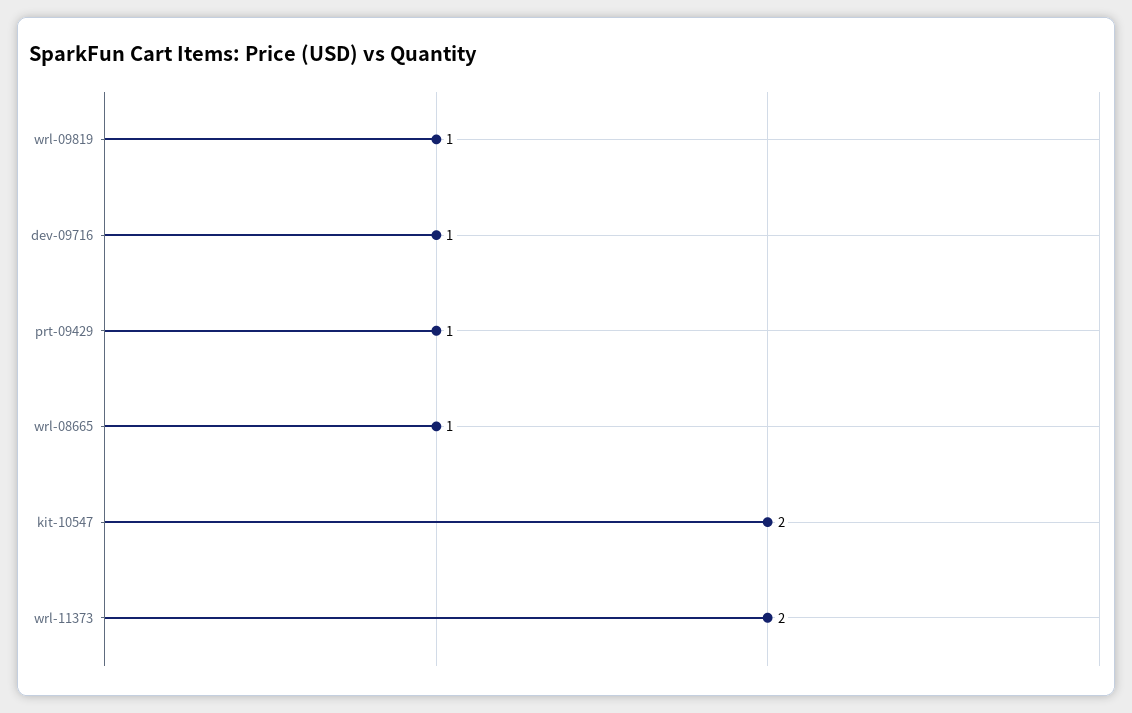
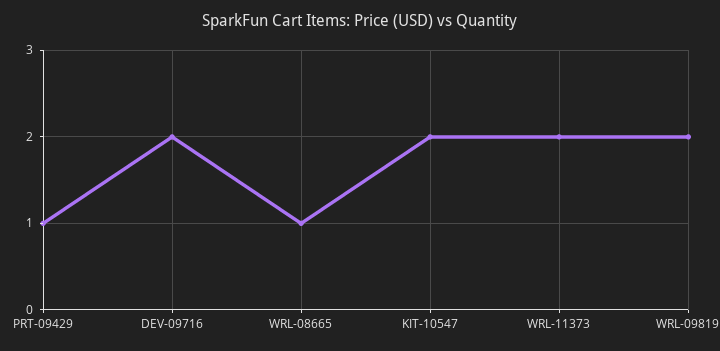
  {
-   "wrl-09819": 1,
+   "wrl-09819": 2,
-   "dev-09716": 1,
+   "dev-09716": 2,
    "prt-09429": 1,
    "wrl-08665": 1,
    "kit-10547": 2,
    "wrl-11373": 2
  }

